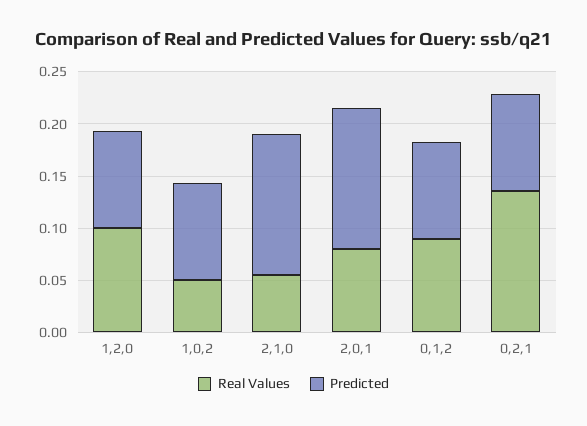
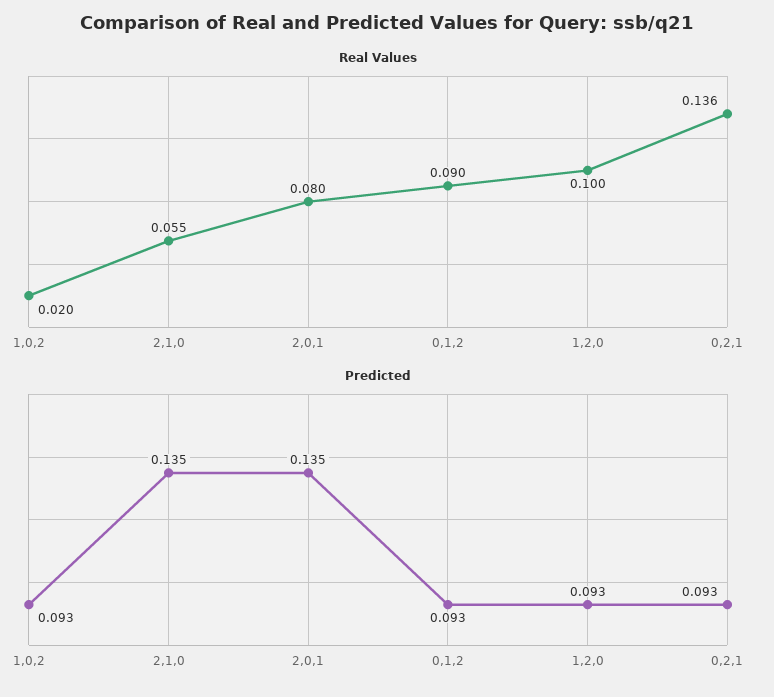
  {
    "Real Values": {
      "1,2,0": 0.1,
-     "1,0,2": 0.05,
+     "1,0,2": 0.02,
      "2,1,0": 0.055,
      "2,0,1": 0.08,
      "0,1,2": 0.09,
      "0,2,1": 0.136
    },
    "Predicted": {
      "1,2,0": 0.093,
      "1,0,2": 0.093,
      "2,1,0": 0.135,
      "2,0,1": 0.135,
      "0,1,2": 0.093,
      "0,2,1": 0.093
    }
  }

